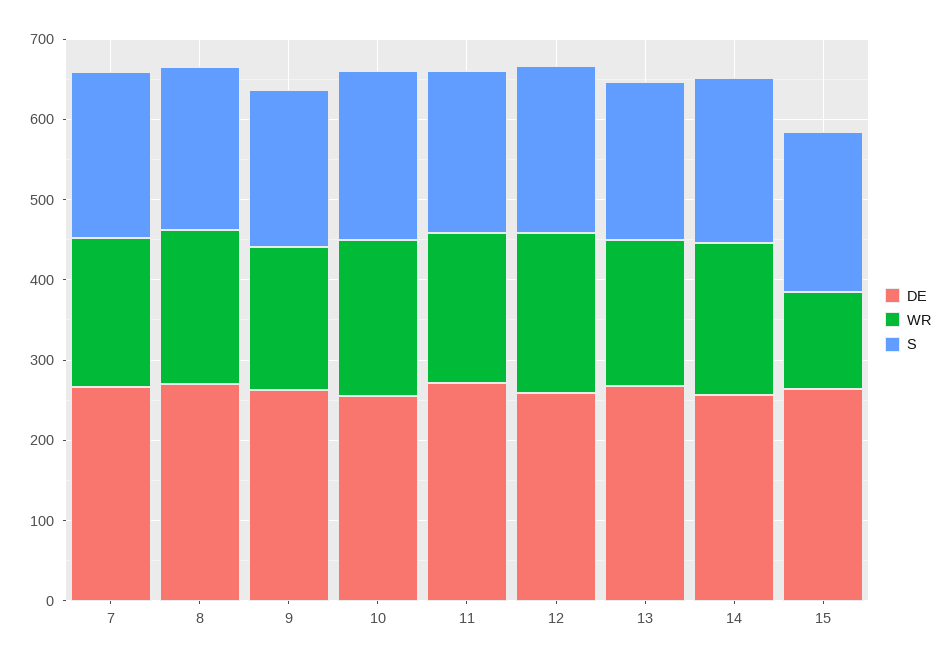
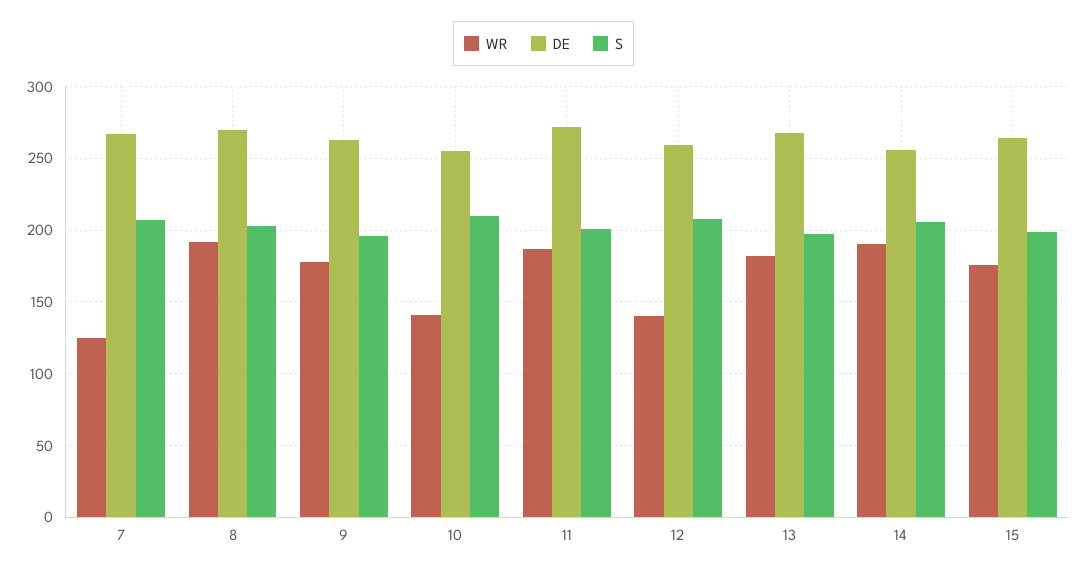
  {
    "DE": {
      "7": 265,
      "8": 270,
      "9": 265,
      "10": 255,
      "11": 270,
      "12": 260,
      "13": 270,
      "14": 255,
      "15": 265
    },
    "WR": {
-     "7": 180,
+     "7": 125,
      "8": 190,
      "9": 180,
-     "10": 200,
+     "10": 140,
      "11": 185,
-     "12": 200,
+     "12": 140,
      "13": 180,
      "14": 190,
-     "15": 120
+     "15": 175
    },
    "S": {
      "7": 205,
      "8": 205,
      "9": 195,
      "10": 210,
      "11": 200,
      "12": 210,
      "13": 195,
      "14": 205,
      "15": 200
    }
  }

